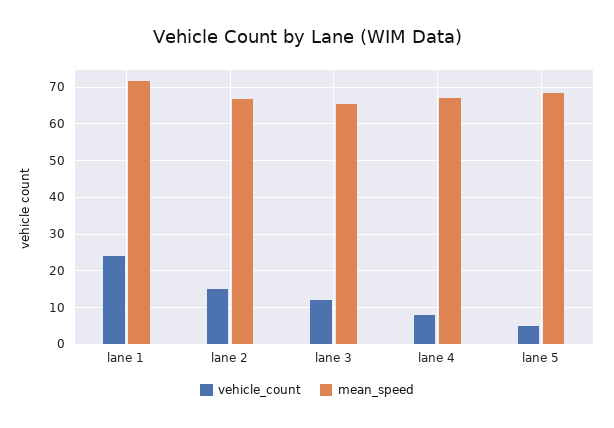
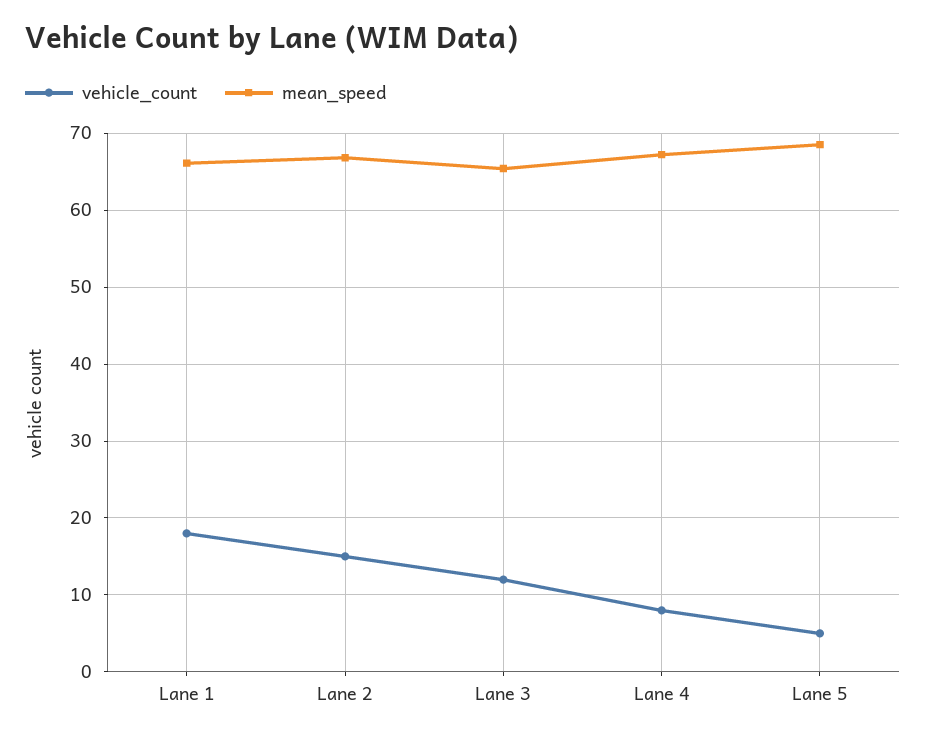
  {
    "vehicle_count": {
-     "lane 1": 24,
+     "lane 1": 18,
      "lane 2": 15,
      "lane 3": 12,
      "lane 4": 8,
      "lane 5": 5
    },
    "mean_speed": {
-     "lane 1": 72,
+     "lane 1": 66,
      "lane 2": 67,
      "lane 3": 65,
      "lane 4": 67,
      "lane 5": 69
    }
  }

